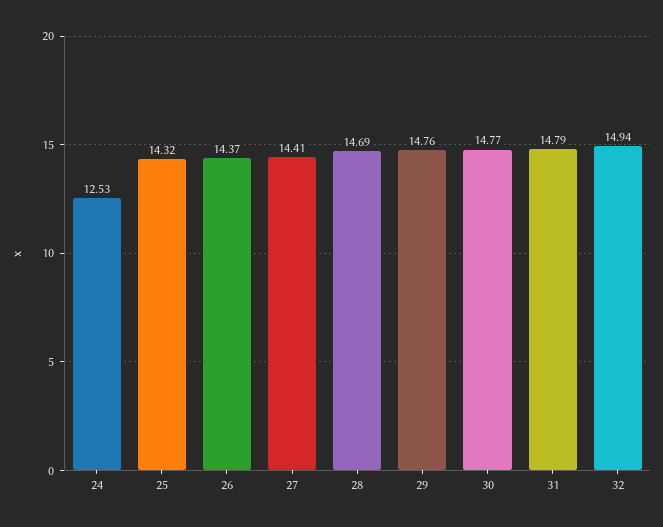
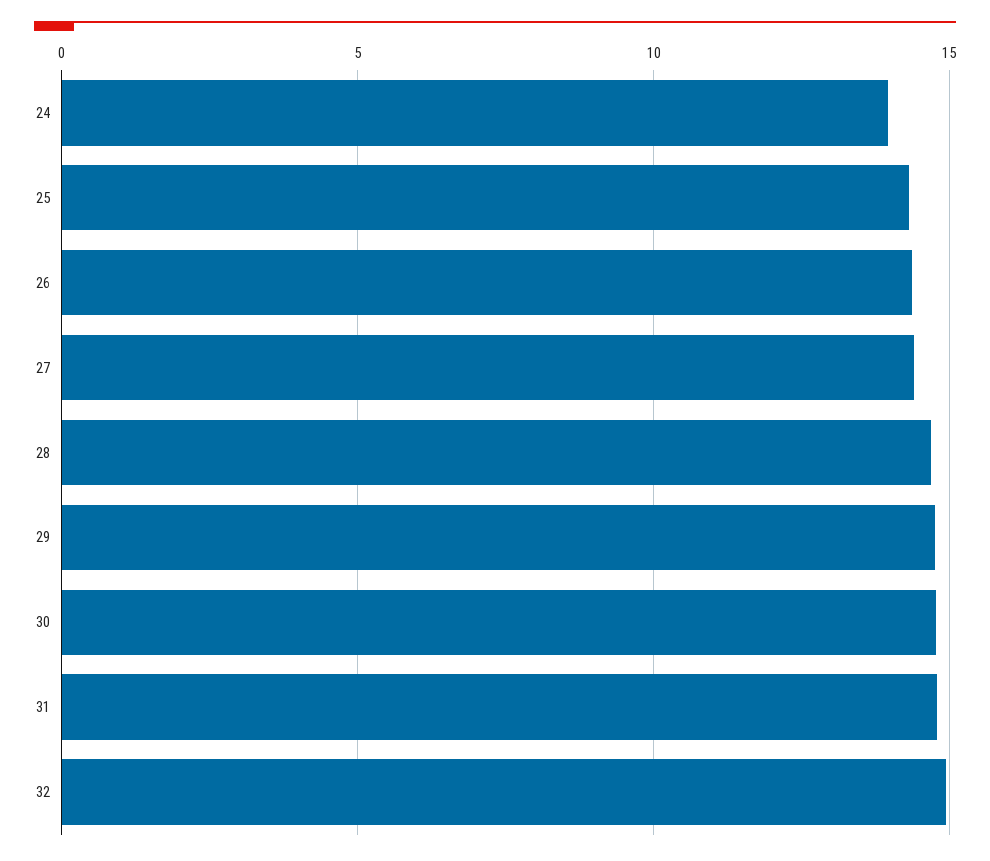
  {
-   "24": 12.53,
+   "24": 14,
    "25": 14.32,
    "26": 14.37,
    "27": 14.41,
    "28": 14.69,
    "29": 14.76,
    "30": 14.77,
    "31": 14.79,
    "32": 14.94
  }

